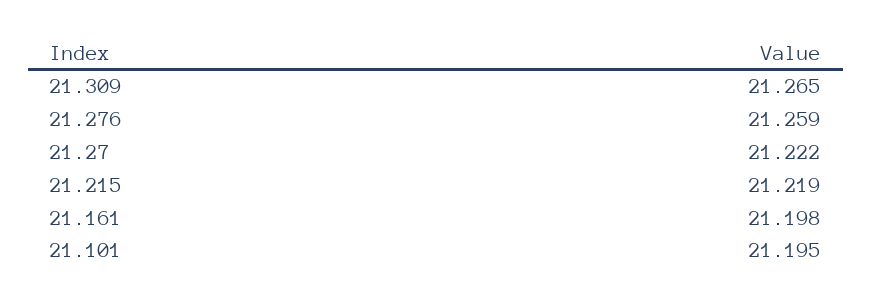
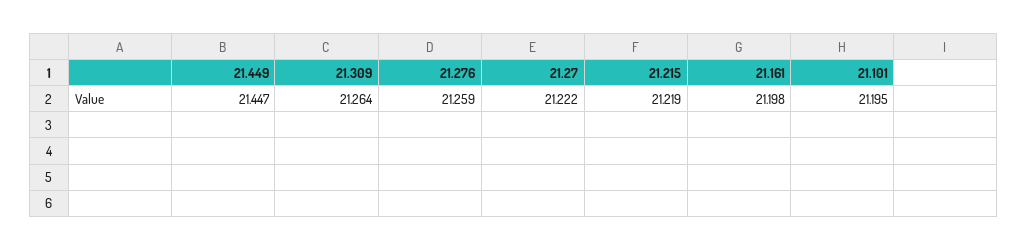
  {
-   "21.309": 21.265,
+   "21.309": 21.264,
    "21.276": 21.259,
    "21.27": 21.222,
    "21.215": 21.219,
    "21.161": 21.198,
-   "21.101": 21.195
+   "21.101": 21.195,
+   "21.449": 21.447
  }

